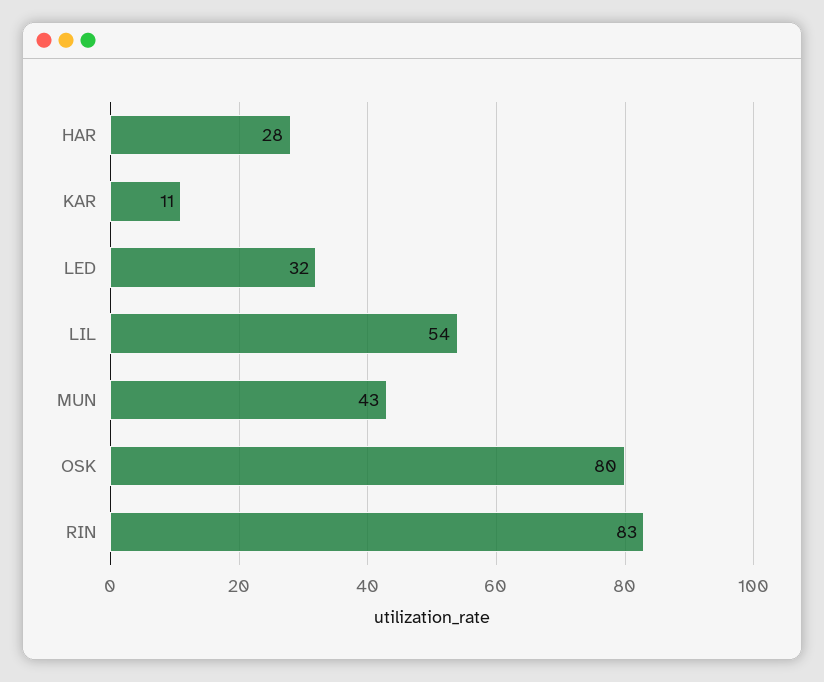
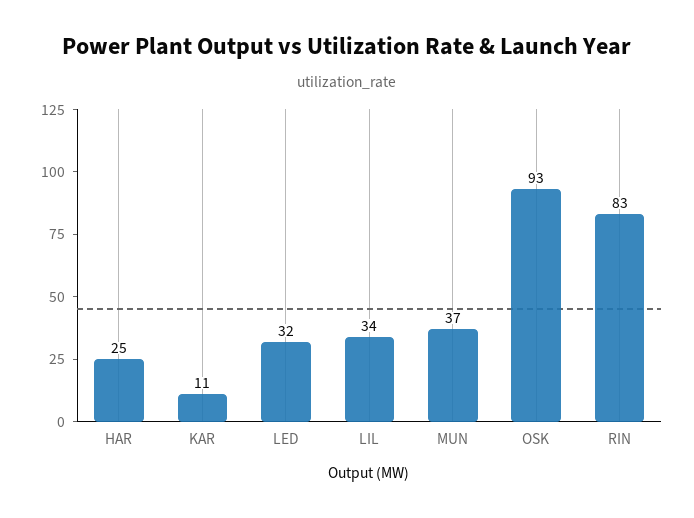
  {
-   "HAR": 28,
+   "HAR": 25,
    "KAR": 11,
    "LED": 32,
-   "LIL": 54,
+   "LIL": 34,
-   "MUN": 43,
+   "MUN": 37,
-   "OSK": 80,
+   "OSK": 93,
    "RIN": 83
  }

